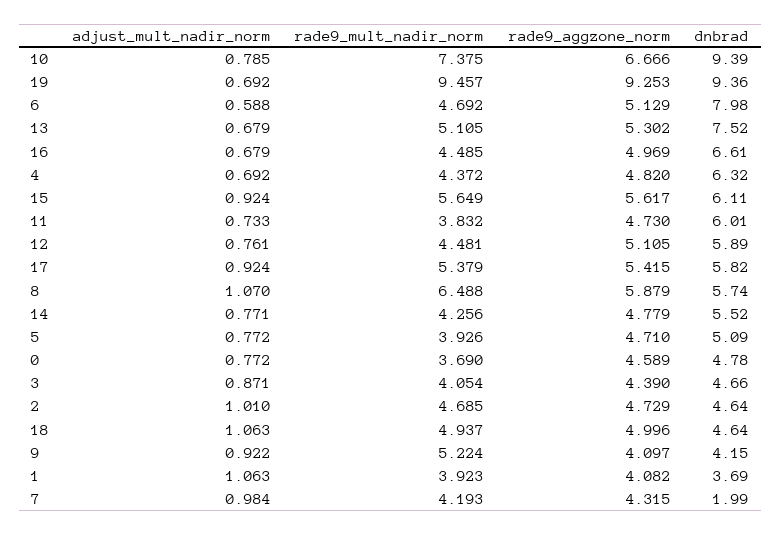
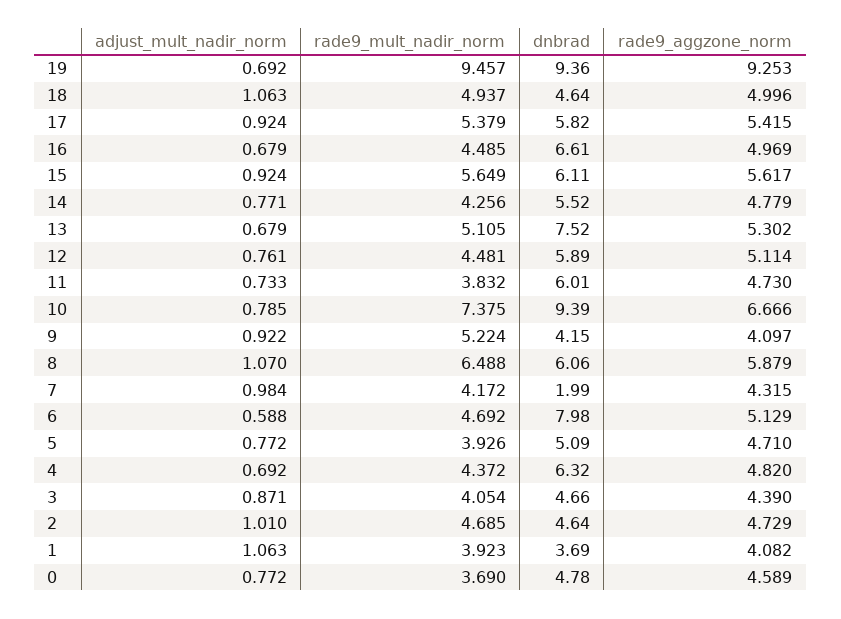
  {
    "adjust_mult_nadir_norm": {
      "10": 0.785,
      "19": 0.692,
      "6": 0.588,
      "13": 0.679,
      "16": 0.679,
      "4": 0.692,
      "15": 0.924,
      "11": 0.733,
      "12": 0.761,
      "17": 0.924,
      "8": 1.07,
      "14": 0.771,
      "5": 0.772,
      "0": 0.772,
      "3": 0.871,
      "2": 1.01,
      "18": 1.063,
      "9": 0.922,
      "1": 1.063,
      "7": 0.984
    },
    "rade9_mult_nadir_norm": {
      "10": 7.375,
      "19": 9.457,
      "6": 4.692,
      "13": 5.105,
      "16": 4.485,
      "4": 4.372,
      "15": 5.649,
      "11": 3.832,
      "12": 4.481,
      "17": 5.379,
      "8": 6.488,
      "14": 4.256,
      "5": 3.926,
      "0": 3.69,
      "3": 4.054,
      "2": 4.685,
      "18": 4.937,
      "9": 5.224,
      "1": 3.923,
-     "7": 4.193
+     "7": 4.172
    },
    "rade9_aggzone_norm": {
      "10": 6.666,
      "19": 9.253,
      "6": 5.129,
      "13": 5.302,
      "16": 4.969,
      "4": 4.82,
      "15": 5.617,
      "11": 4.73,
-     "12": 5.105,
+     "12": 5.114,
      "17": 5.415,
      "8": 5.879,
      "14": 4.779,
      "5": 4.71,
      "0": 4.589,
      "3": 4.39,
      "2": 4.729,
      "18": 4.996,
      "9": 4.097,
      "1": 4.082,
      "7": 4.315
    },
    "dnbrad": {
      "10": 9.39,
      "19": 9.36,
      "6": 7.98,
      "13": 7.52,
      "16": 6.61,
      "4": 6.32,
      "15": 6.11,
      "11": 6.01,
      "12": 5.89,
      "17": 5.82,
-     "8": 5.74,
+     "8": 6.06,
      "14": 5.52,
      "5": 5.09,
      "0": 4.78,
      "3": 4.66,
      "2": 4.64,
      "18": 4.64,
      "9": 4.15,
      "1": 3.69,
      "7": 1.99
    }
  }

